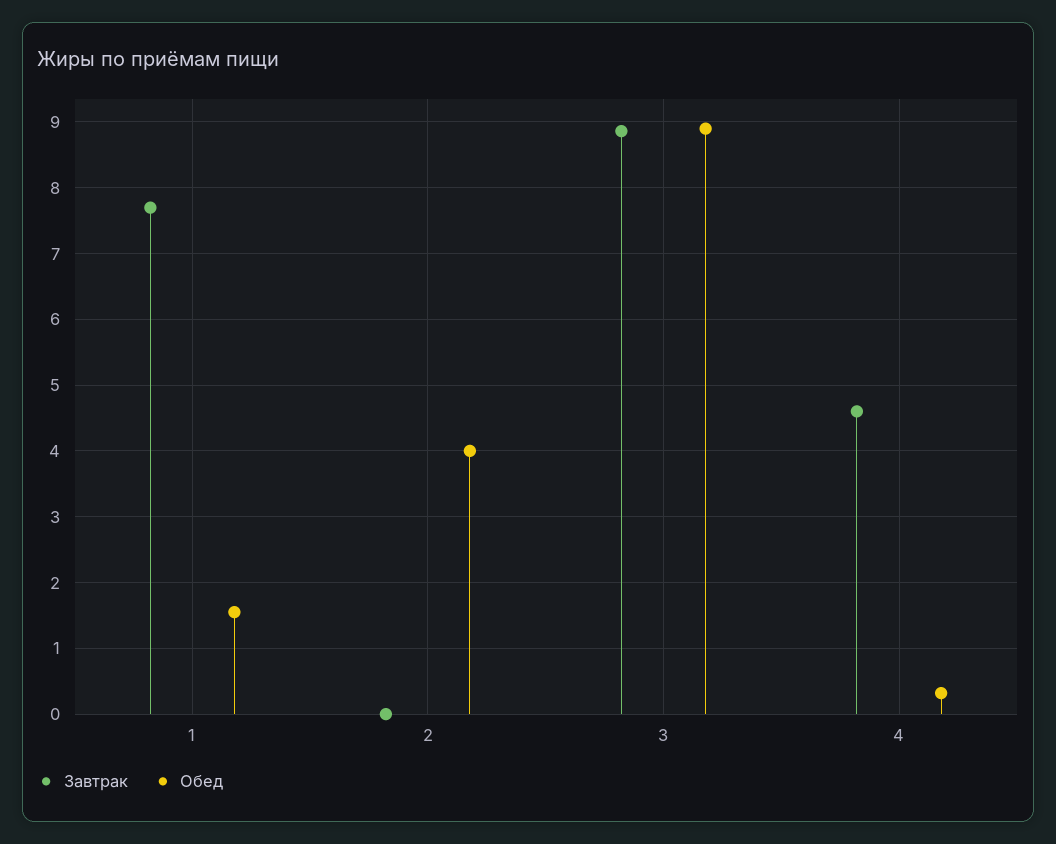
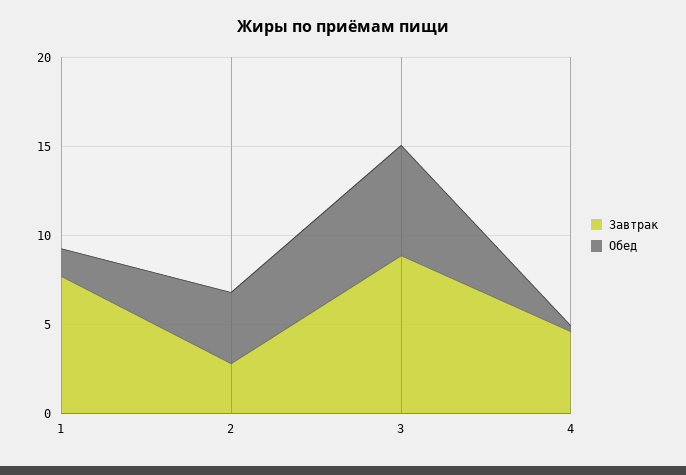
  {
    "Завтрак": {
      "1": 7.7,
-     "2": 0,
+     "2": 3,
      "3": 8.9,
      "4": 4.6
    },
    "Обед": {
      "1": 1.6,
      "2": 4,
-     "3": 8.9,
+     "3": 6,
      "4": 0.3
    }
  }

